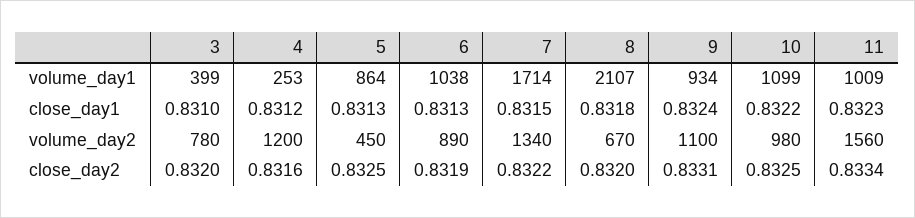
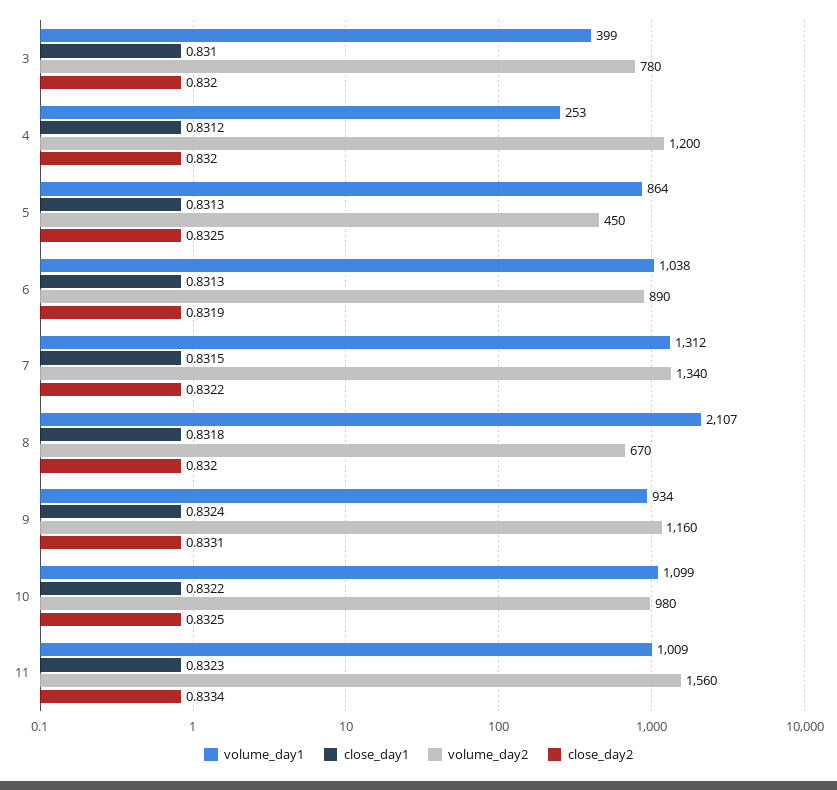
  {
    "volume_day1": {
      "3": 399,
      "4": 253,
      "5": 864,
      "6": 1038,
-     "7": 1714,
+     "7": 1312,
      "8": 2107,
      "9": 934,
      "10": 1099,
      "11": 1009
    },
    "close_day1": {
      "3": 0.831,
      "4": 0.8312,
      "5": 0.8313,
      "6": 0.8313,
      "7": 0.8315,
      "8": 0.8318,
      "9": 0.8324,
      "10": 0.8322,
      "11": 0.8323
    },
    "volume_day2": {
      "3": 780,
      "4": 1200,
      "5": 450,
      "6": 890,
      "7": 1340,
      "8": 670,
-     "9": 1100,
+     "9": 1160,
      "10": 980,
      "11": 1560
    },
    "close_day2": {
      "3": 0.832,
-     "4": 0.8316,
+     "4": 0.832,
      "5": 0.8325,
      "6": 0.8319,
      "7": 0.8322,
      "8": 0.832,
      "9": 0.8331,
      "10": 0.8325,
      "11": 0.8334
    }
  }

